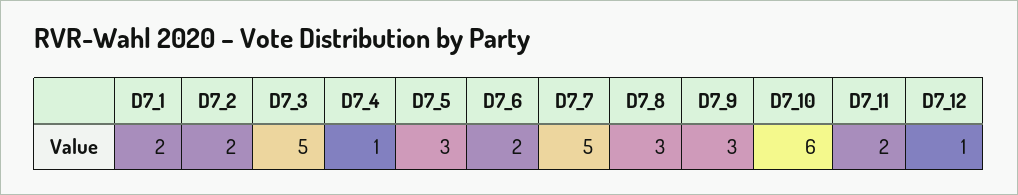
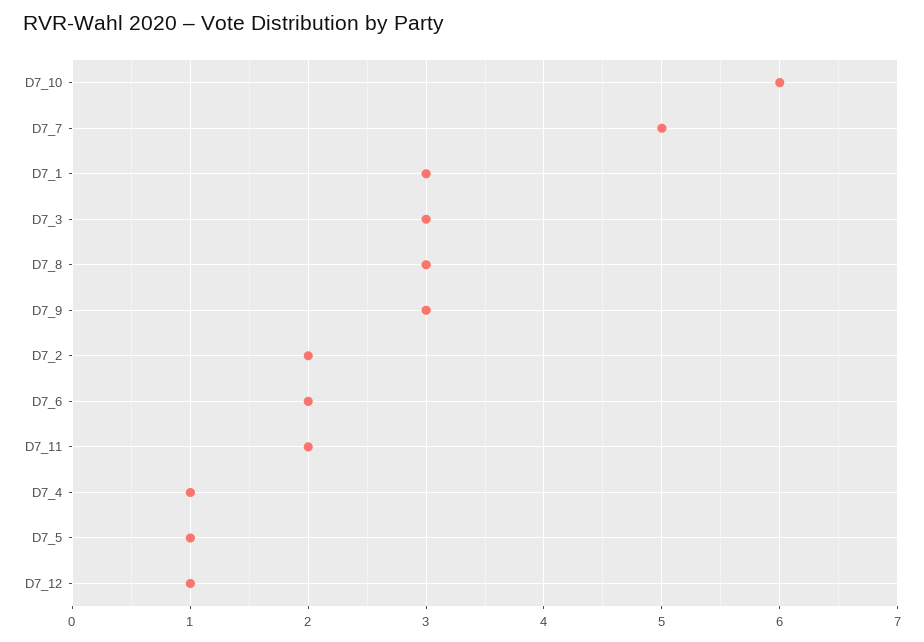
  {
-   "D7_1": 2,
+   "D7_1": 3,
    "D7_2": 2,
-   "D7_3": 5,
+   "D7_3": 3,
    "D7_4": 1,
-   "D7_5": 3,
+   "D7_5": 1,
    "D7_6": 2,
    "D7_7": 5,
    "D7_8": 3,
    "D7_9": 3,
    "D7_10": 6,
    "D7_11": 2,
    "D7_12": 1
  }

